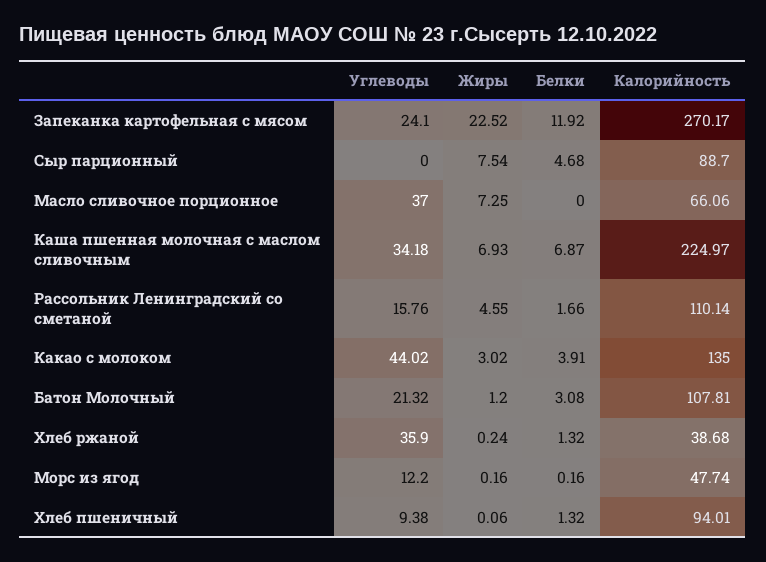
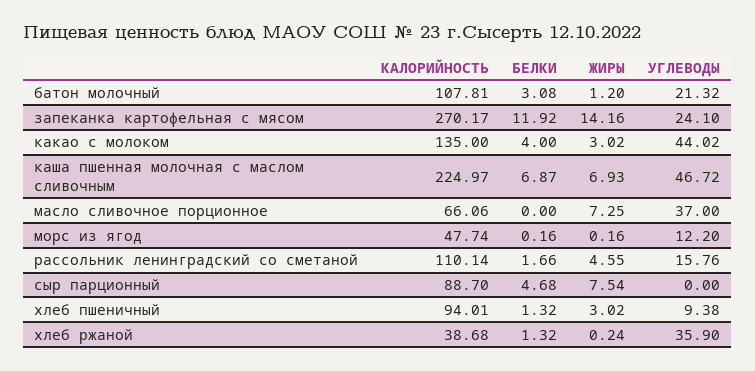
  {
    "Углеводы": {
      "Запеканка картофельная с мясом": 24.1,
      "Сыр парционный": 0,
      "Масло сливочное порционное": 37,
-     "Каша пшенная молочная с маслом сливочным": 34.18,
+     "Каша пшенная молочная с маслом сливочным": 46.72,
      "Рассольник Ленинградский со сметаной": 15.76,
      "Какао с молоком": 44.02,
      "Батон Молочный": 21.32,
      "Хлеб ржаной": 35.9,
      "Морс из ягод": 12.2,
      "Хлеб пшеничный": 9.38
    },
    "Жиры": {
-     "Запеканка картофельная с мясом": 22.52,
+     "Запеканка картофельная с мясом": 14.16,
      "Сыр парционный": 7.54,
      "Масло сливочное порционное": 7.25,
      "Каша пшенная молочная с маслом сливочным": 6.93,
      "Рассольник Ленинградский со сметаной": 4.55,
      "Какао с молоком": 3.02,
      "Батон Молочный": 1.2,
      "Хлеб ржаной": 0.24,
      "Морс из ягод": 0.16,
-     "Хлеб пшеничный": 0.06
+     "Хлеб пшеничный": 3.02
    },
    "Белки": {
      "Запеканка картофельная с мясом": 11.92,
      "Сыр парционный": 4.68,
      "Масло сливочное порционное": 0,
      "Каша пшенная молочная с маслом сливочным": 6.87,
      "Рассольник Ленинградский со сметаной": 1.66,
-     "Какао с молоком": 3.91,
+     "Какао с молоком": 4,
      "Батон Молочный": 3.08,
      "Хлеб ржаной": 1.32,
      "Морс из ягод": 0.16,
      "Хлеб пшеничный": 1.32
    },
    "Калорийность": {
      "Запеканка картофельная с мясом": 270.17,
      "Сыр парционный": 88.7,
      "Масло сливочное порционное": 66.06,
      "Каша пшенная молочная с маслом сливочным": 224.97,
      "Рассольник Ленинградский со сметаной": 110.14,
      "Какао с молоком": 135,
      "Батон Молочный": 107.81,
      "Хлеб ржаной": 38.68,
      "Морс из ягод": 47.74,
      "Хлеб пшеничный": 94.01
    }
  }

